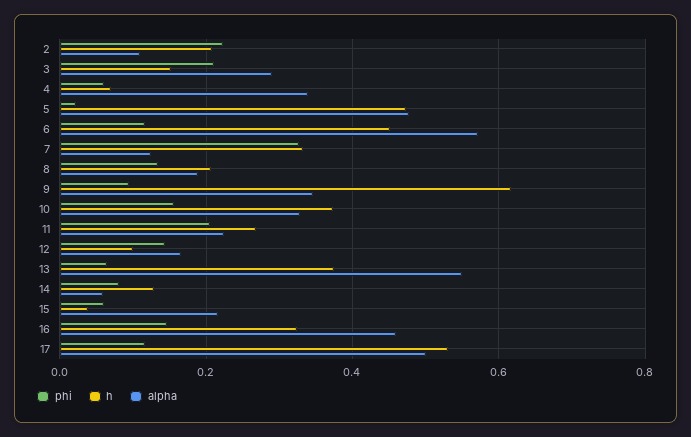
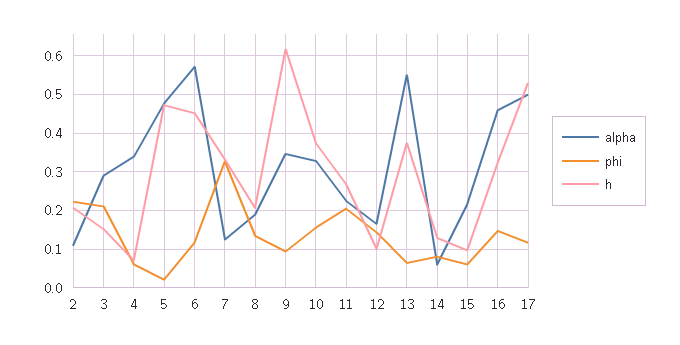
  {
    "phi": {
      "2": 0.22,
      "3": 0.22,
      "4": 0.06,
      "5": 0.02,
      "6": 0.12,
      "7": 0.32,
      "8": 0.14,
      "9": 0.1,
      "10": 0.16,
      "11": 0.2,
      "12": 0.14,
      "13": 0.06,
      "14": 0.08,
      "15": 0.06,
      "16": 0.14,
      "17": 0.12
    },
    "h": {
      "2": 0.2,
      "3": 0.16,
      "4": 0.08,
      "5": 0.48,
      "6": 0.46,
      "7": 0.34,
      "8": 0.2,
      "9": 0.62,
      "10": 0.38,
      "11": 0.26,
      "12": 0.1,
      "13": 0.38,
      "14": 0.12,
-     "15": 0.04,
+     "15": 0.1,
      "16": 0.32,
      "17": 0.52
    },
    "alpha": {
      "2": 0.1,
      "3": 0.3,
      "4": 0.34,
      "5": 0.48,
      "6": 0.58,
      "7": 0.12,
      "8": 0.18,
      "9": 0.34,
      "10": 0.32,
      "11": 0.22,
      "12": 0.16,
      "13": 0.56,
      "14": 0.06,
      "15": 0.22,
      "16": 0.46,
      "17": 0.5
    }
  }

